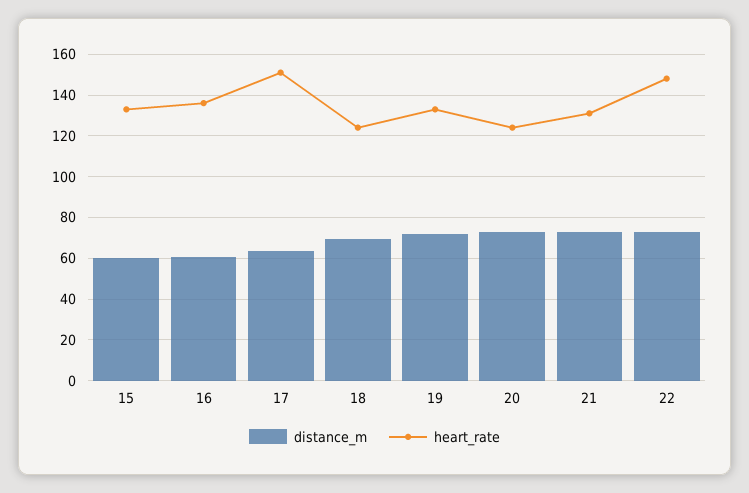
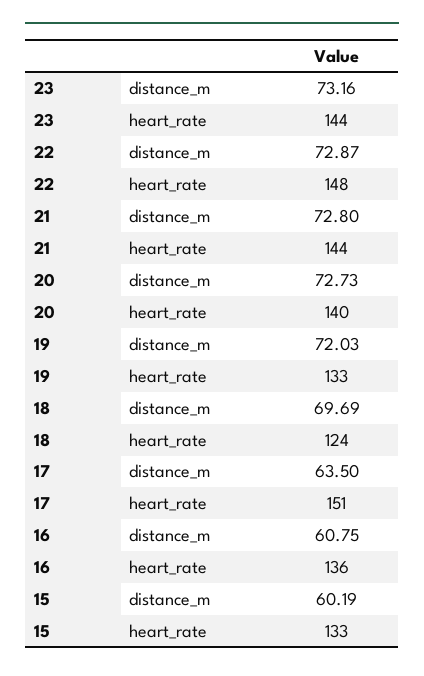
  {
    "distance_m": {
      "15": 60.19,
      "16": 60.75,
      "17": 63.5,
      "18": 69.69,
      "19": 72.03,
      "20": 72.73,
      "21": 72.8,
-     "22": 72.87
+     "22": 72.87,
+     "23": 73.16
    },
    "heart_rate": {
      "15": 133,
      "16": 136,
      "17": 151,
      "18": 124,
      "19": 133,
-     "20": 125,
+     "20": 140,
-     "21": 130,
+     "21": 144,
-     "22": 148
+     "22": 148,
+     "23": 144
    }
  }

